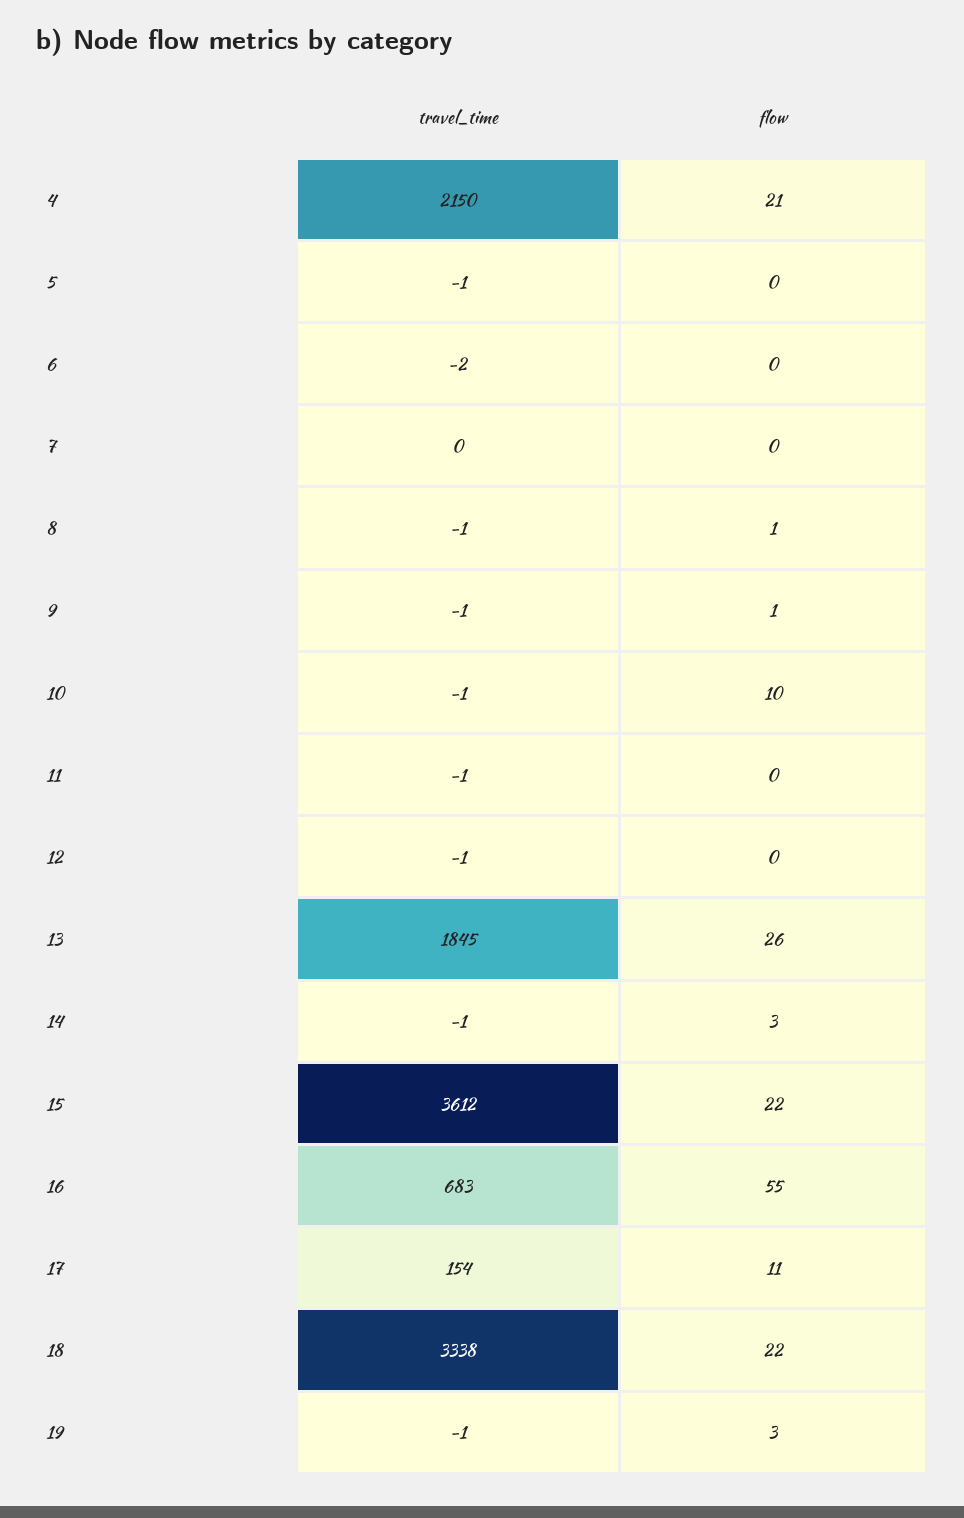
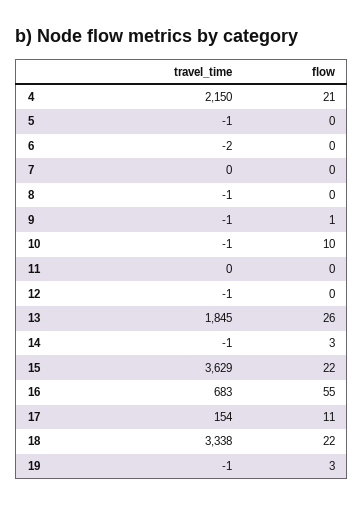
  {
    "travel_time": {
      "4": 2150,
      "5": -1,
      "6": -2,
      "7": 0,
      "8": -1,
      "9": -1,
      "10": -1,
-     "11": -1,
+     "11": 0,
      "12": -1,
      "13": 1845,
      "14": -1,
-     "15": 3612,
+     "15": 3629,
      "16": 683,
      "17": 154,
      "18": 3338,
      "19": -1
    },
    "flow": {
      "4": 21,
      "5": 0,
      "6": 0,
      "7": 0,
-     "8": 1,
+     "8": 0,
      "9": 1,
      "10": 10,
      "11": 0,
      "12": 0,
      "13": 26,
      "14": 3,
      "15": 22,
      "16": 55,
      "17": 11,
      "18": 22,
      "19": 3
    }
  }

